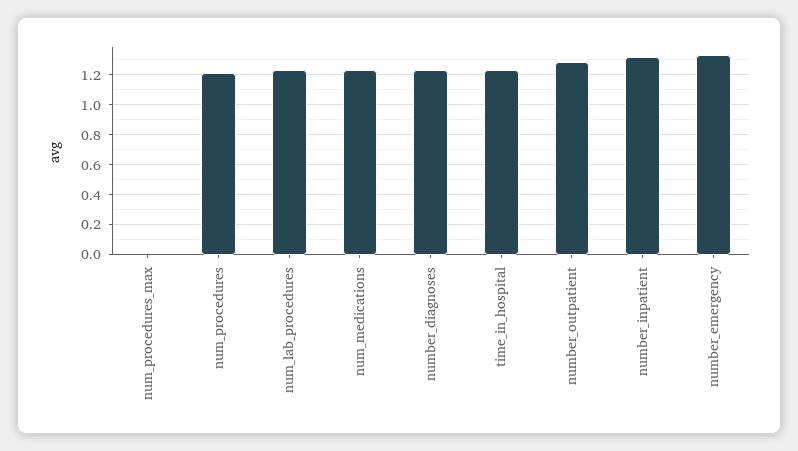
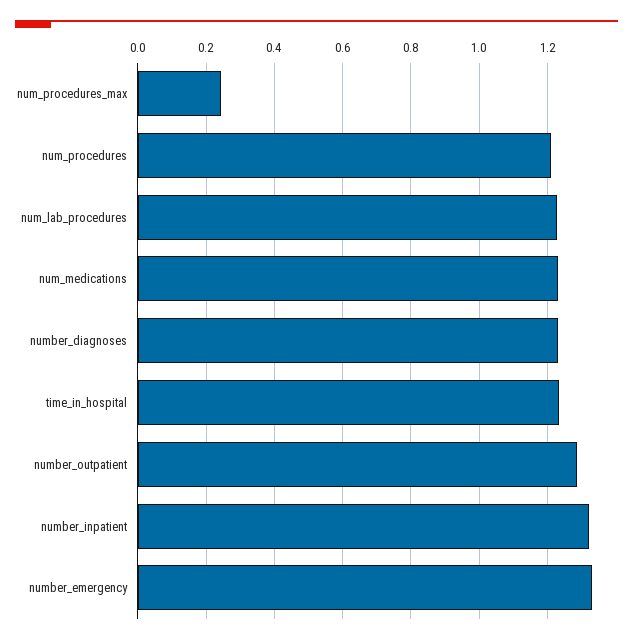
  {
-   "num_procedures_max": 0,
+   "num_procedures_max": 0.24,
    "num_procedures": 1.22,
    "num_lab_procedures": 1.22,
    "num_medications": 1.24,
    "number_diagnoses": 1.24,
    "time_in_hospital": 1.24,
    "number_outpatient": 1.28,
    "number_inpatient": 1.32,
    "number_emergency": 1.34
  }

